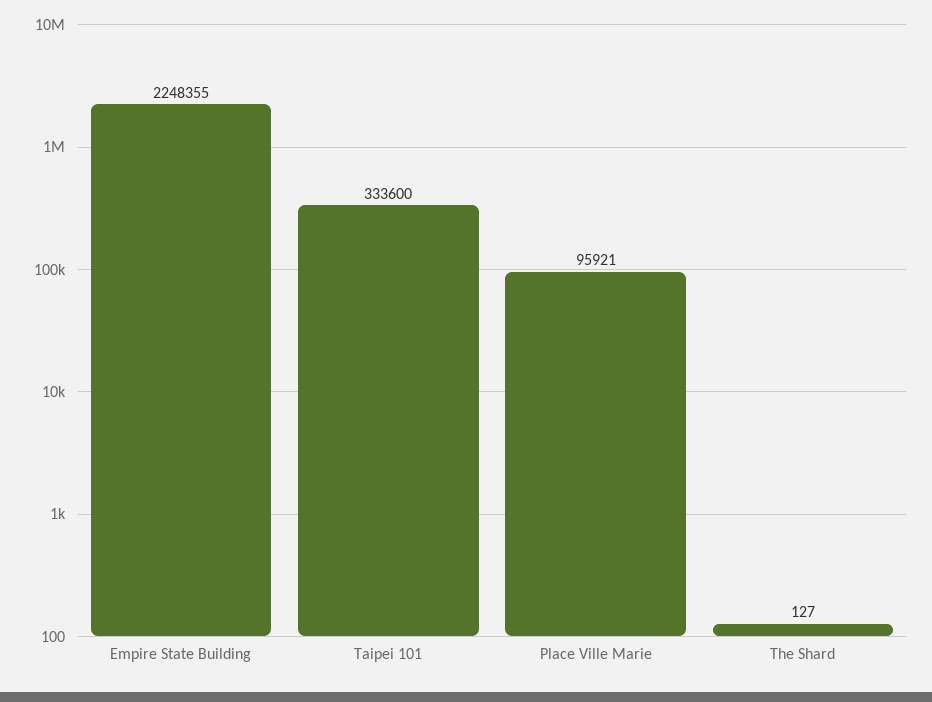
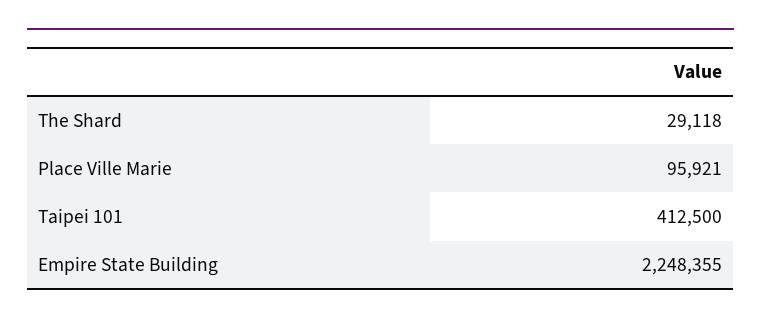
  {
    "Empire State Building": 2248355,
-   "Taipei 101": 333600,
+   "Taipei 101": 412500,
    "Place Ville Marie": 95921,
-   "The Shard": 127
+   "The Shard": 29118
  }

